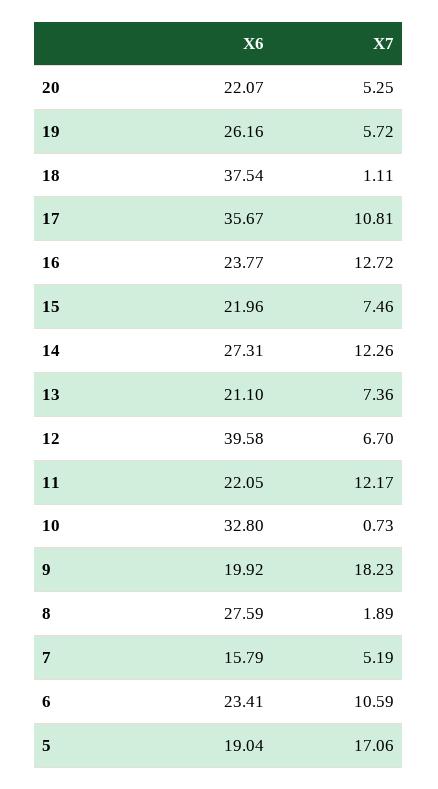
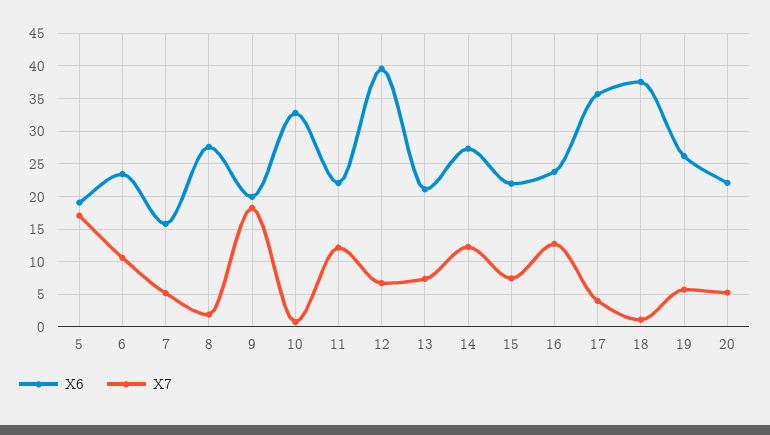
  {
    "X6": {
      "20": 22.07,
      "19": 26.16,
      "18": 37.54,
      "17": 35.67,
      "16": 23.77,
      "15": 21.96,
      "14": 27.31,
      "13": 21.1,
      "12": 39.58,
      "11": 22.05,
      "10": 32.8,
      "9": 19.92,
      "8": 27.59,
      "7": 15.79,
      "6": 23.41,
      "5": 19.04
    },
    "X7": {
      "20": 5.25,
      "19": 5.72,
      "18": 1.11,
-     "17": 10.81,
+     "17": 4,
      "16": 12.72,
      "15": 7.46,
      "14": 12.26,
      "13": 7.36,
      "12": 6.7,
      "11": 12.17,
      "10": 0.73,
      "9": 18.23,
      "8": 1.89,
      "7": 5.19,
      "6": 10.59,
      "5": 17.06
    }
  }

